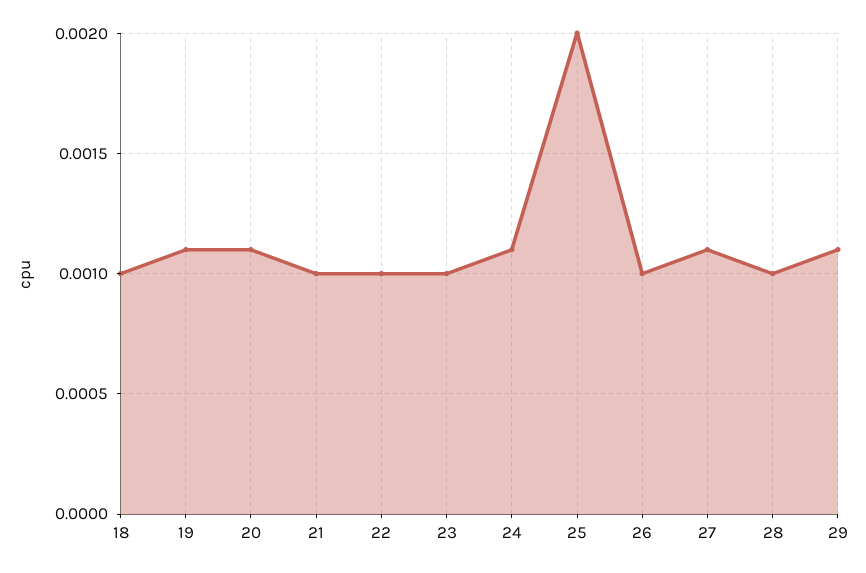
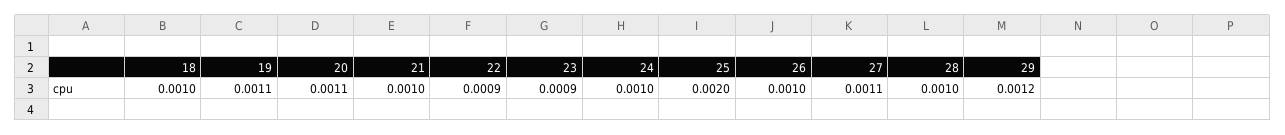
  {
    "18": 0.001,
    "19": 0.0011,
    "20": 0.0011,
    "21": 0.001,
-   "22": 0.001,
+   "22": 0.0009,
-   "23": 0.001,
+   "23": 0.0009,
-   "24": 0.0011,
+   "24": 0.001,
    "25": 0.002,
    "26": 0.001,
    "27": 0.0011,
    "28": 0.001,
-   "29": 0.0011
+   "29": 0.0012
  }

